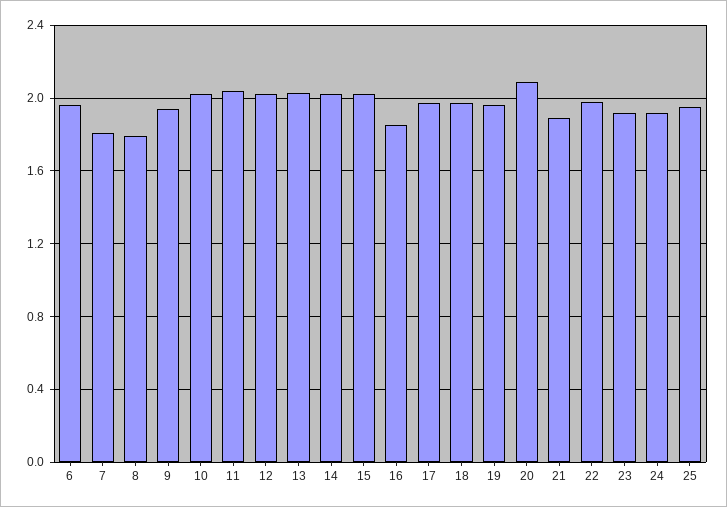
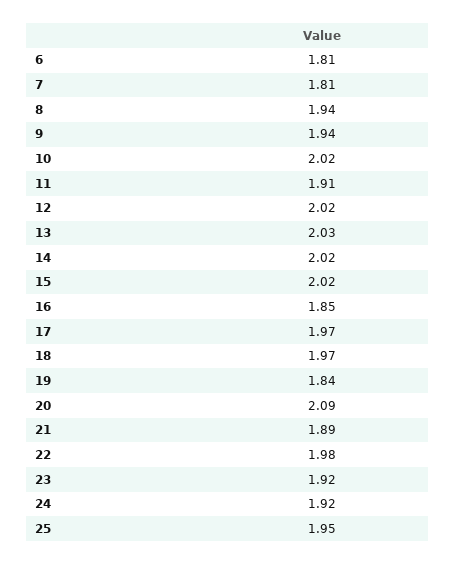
  {
-   "6": 1.95,
+   "6": 1.81,
    "7": 1.81,
-   "8": 1.8,
+   "8": 1.94,
    "9": 1.94,
    "10": 2.02,
-   "11": 2.05,
+   "11": 1.91,
    "12": 2.02,
    "13": 2.03,
    "14": 2.02,
    "15": 2.02,
    "16": 1.85,
    "17": 1.97,
    "18": 1.97,
-   "19": 1.95,
+   "19": 1.84,
    "20": 2.09,
    "21": 1.89,
    "22": 1.98,
    "23": 1.92,
    "24": 1.92,
    "25": 1.95
  }

